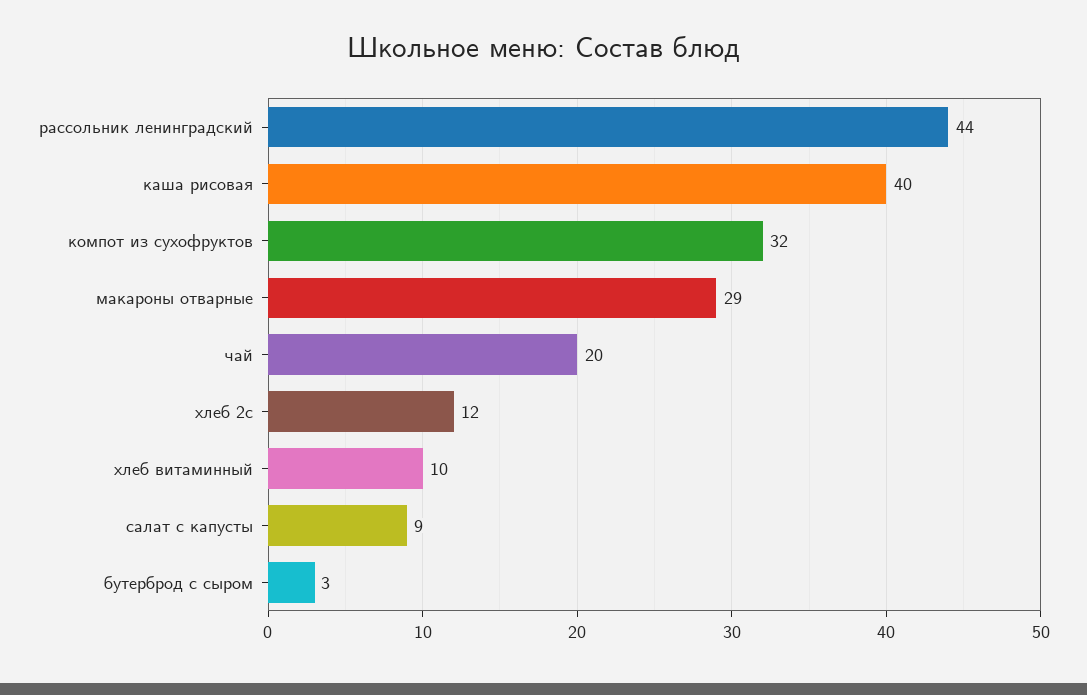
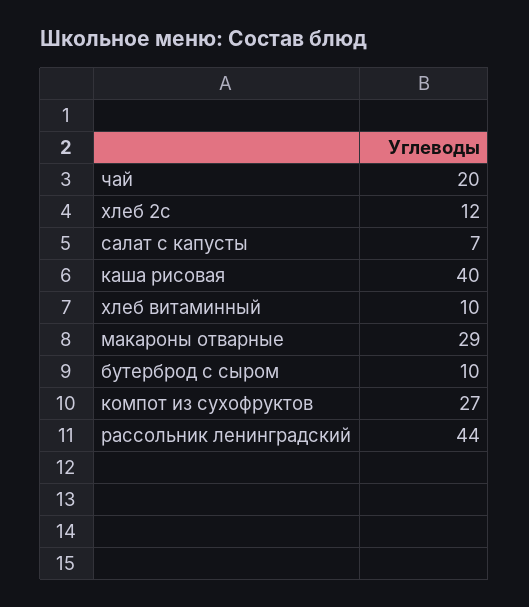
  {
    "рассольник ленинградский": 44,
    "каша рисовая": 40,
-   "компот из сухофруктов": 32,
+   "компот из сухофруктов": 27,
    "макароны отварные": 29,
    "чай": 20,
    "хлеб 2с": 12,
    "хлеб витаминный": 10,
-   "салат с капусты": 9,
+   "салат с капусты": 7,
-   "бутерброд с сыром": 3
+   "бутерброд с сыром": 10
  }

